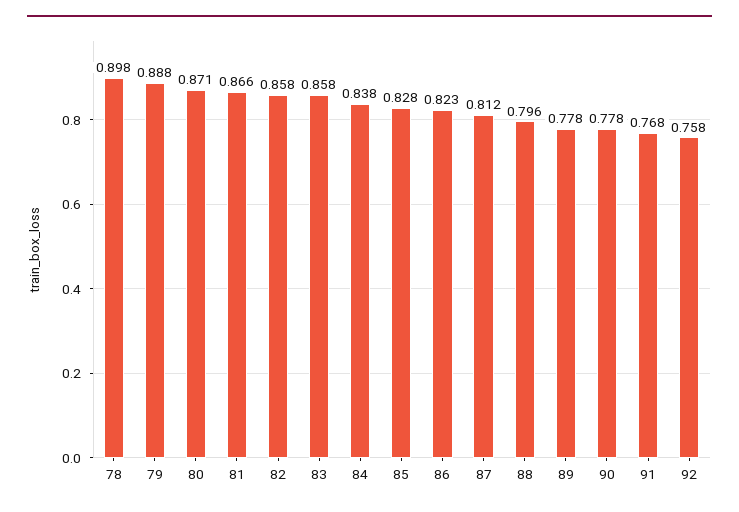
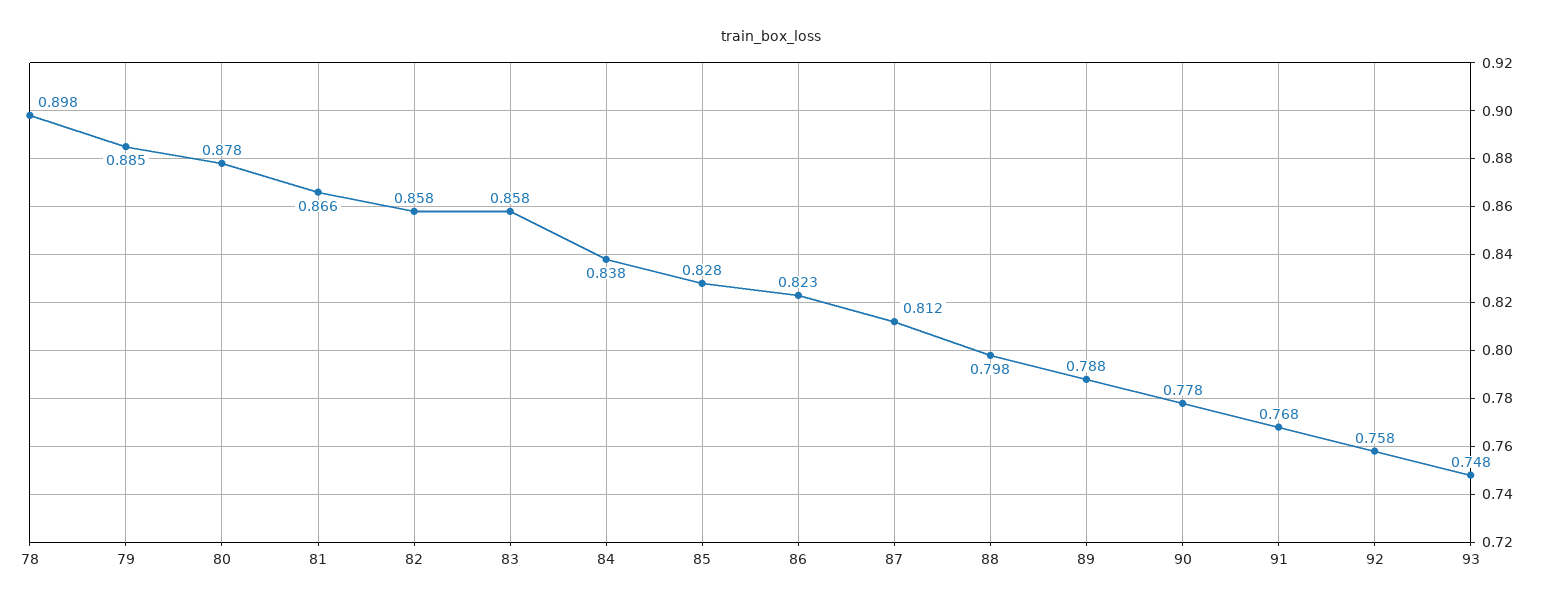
  {
    "78": 0.898,
-   "79": 0.888,
+   "79": 0.885,
-   "80": 0.871,
+   "80": 0.878,
    "81": 0.866,
    "82": 0.858,
    "83": 0.858,
    "84": 0.838,
    "85": 0.828,
    "86": 0.823,
    "87": 0.812,
-   "88": 0.796,
+   "88": 0.798,
-   "89": 0.778,
+   "89": 0.788,
    "90": 0.778,
    "91": 0.768,
-   "92": 0.758
+   "92": 0.758,
+   "93": 0.748
  }

